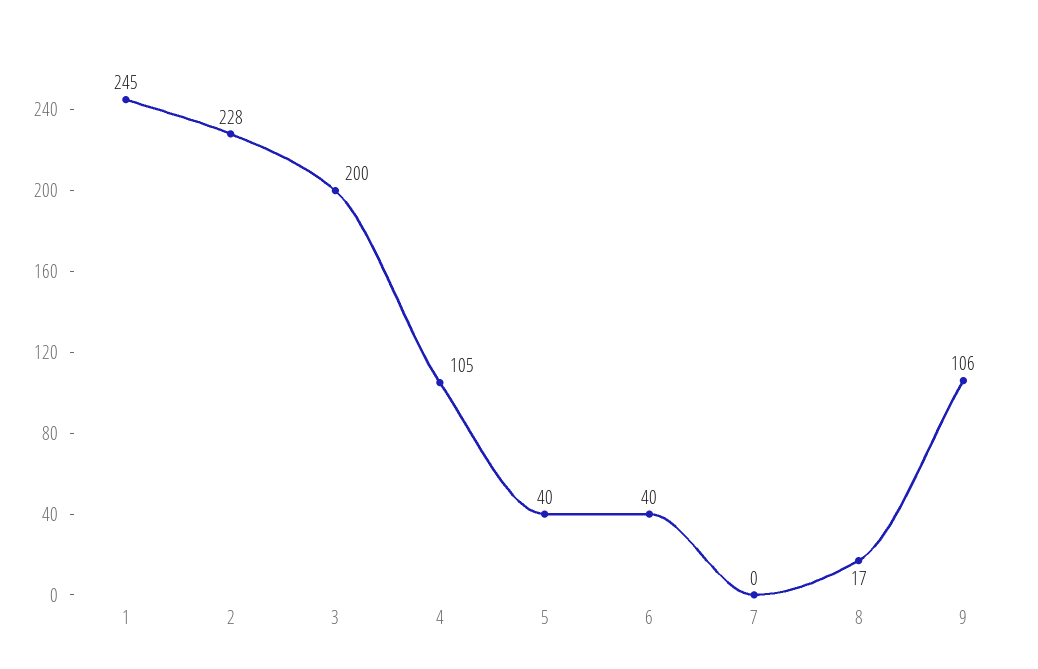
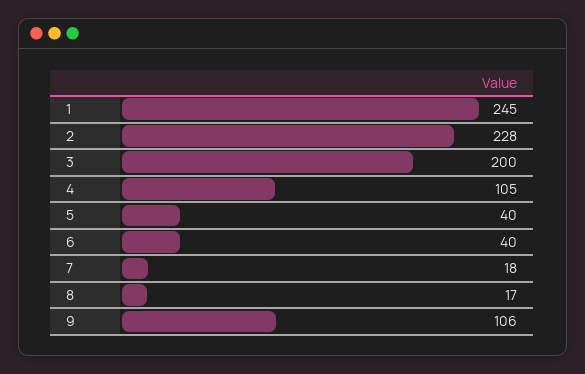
  {
    "1": 245,
    "2": 228,
    "3": 200,
    "4": 105,
    "5": 40,
    "6": 40,
-   "7": 0,
+   "7": 18,
    "8": 17,
    "9": 106
  }

